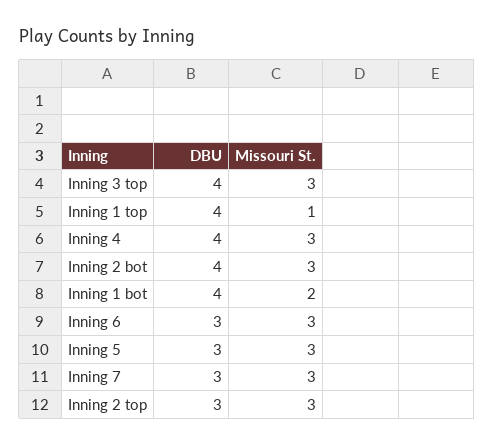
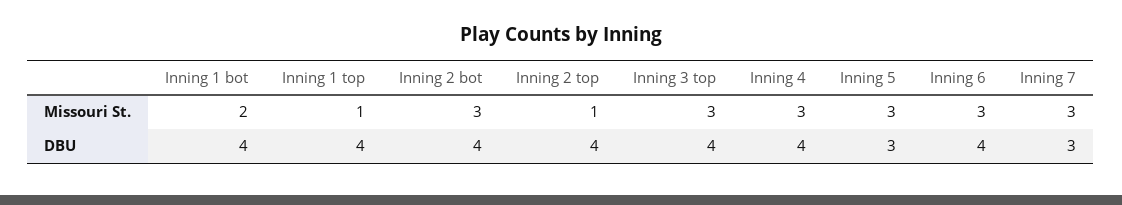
  {
    "DBU": {
      "Inning 3 top": 4,
      "Inning 1 top": 4,
      "Inning 4": 4,
      "Inning 2 bot": 4,
      "Inning 1 bot": 4,
-     "Inning 6": 3,
+     "Inning 6": 4,
      "Inning 5": 3,
      "Inning 7": 3,
-     "Inning 2 top": 3
+     "Inning 2 top": 4
    },
    "Missouri St.": {
      "Inning 3 top": 3,
      "Inning 1 top": 1,
      "Inning 4": 3,
      "Inning 2 bot": 3,
      "Inning 1 bot": 2,
      "Inning 6": 3,
      "Inning 5": 3,
      "Inning 7": 3,
-     "Inning 2 top": 3
+     "Inning 2 top": 1
    }
  }

